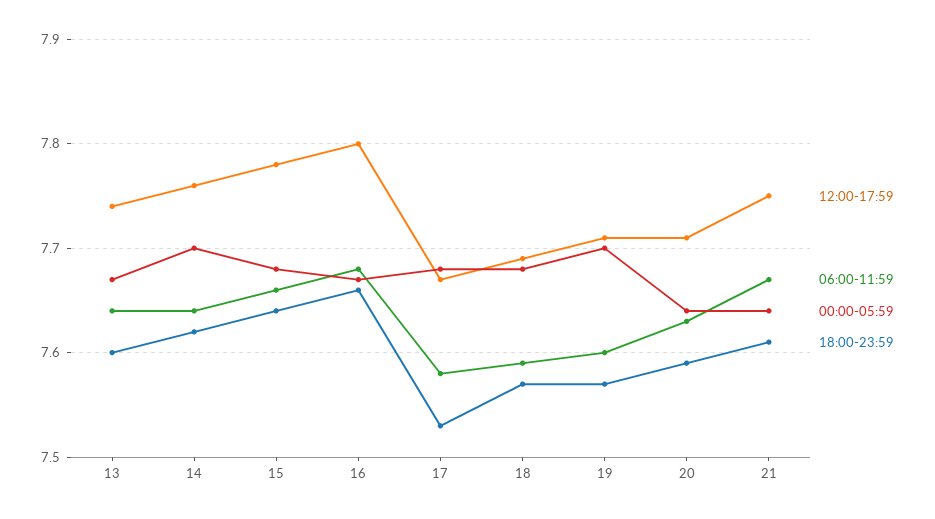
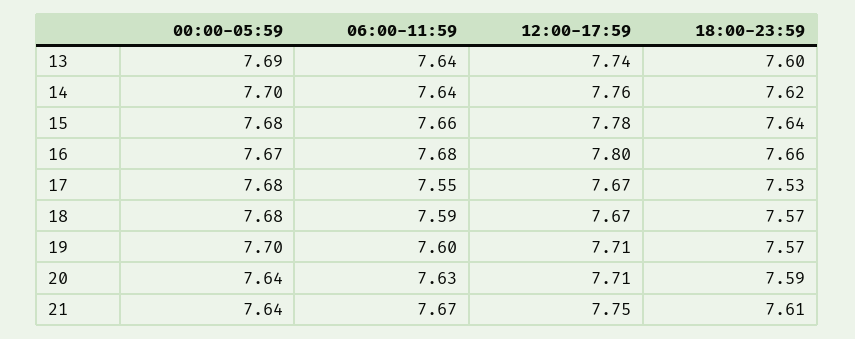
  {
    "12:00-17:59": {
      "13": 7.74,
      "14": 7.76,
      "15": 7.78,
      "16": 7.8,
      "17": 7.67,
-     "18": 7.69,
+     "18": 7.67,
      "19": 7.71,
      "20": 7.71,
      "21": 7.75
    },
    "06:00-11:59": {
      "13": 7.64,
      "14": 7.64,
      "15": 7.66,
      "16": 7.68,
-     "17": 7.58,
+     "17": 7.55,
      "18": 7.59,
      "19": 7.6,
      "20": 7.63,
      "21": 7.67
    },
    "00:00-05:59": {
-     "13": 7.67,
+     "13": 7.69,
      "14": 7.7,
      "15": 7.68,
      "16": 7.67,
      "17": 7.68,
      "18": 7.68,
      "19": 7.7,
      "20": 7.64,
      "21": 7.64
    },
    "18:00-23:59": {
      "13": 7.6,
      "14": 7.62,
      "15": 7.64,
      "16": 7.66,
      "17": 7.53,
      "18": 7.57,
      "19": 7.57,
      "20": 7.59,
      "21": 7.61
    }
  }

